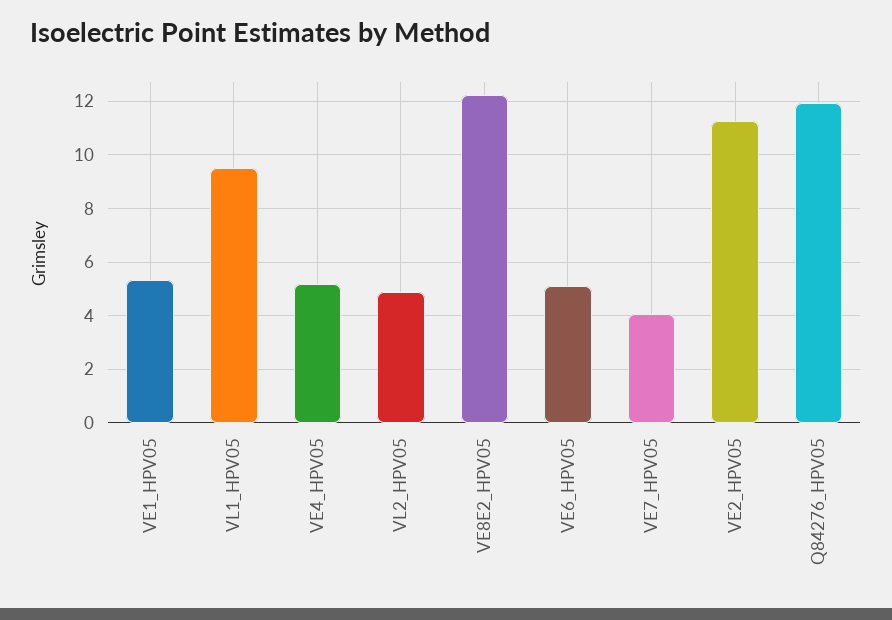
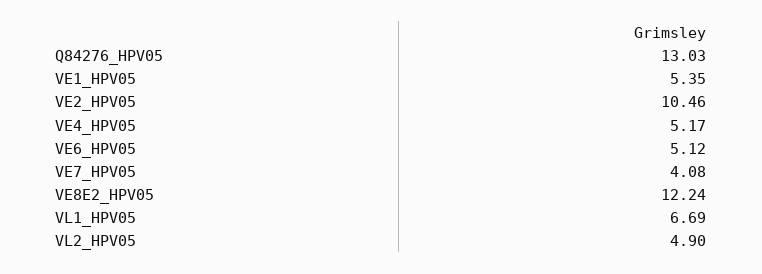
  {
    "VE1_HPV05": 5.35,
-   "VL1_HPV05": 9.5,
+   "VL1_HPV05": 6.69,
    "VE4_HPV05": 5.17,
    "VL2_HPV05": 4.9,
    "VE8E2_HPV05": 12.24,
    "VE6_HPV05": 5.12,
    "VE7_HPV05": 4.08,
-   "VE2_HPV05": 11.25,
+   "VE2_HPV05": 10.46,
-   "Q84276_HPV05": 12
+   "Q84276_HPV05": 13.03
  }

